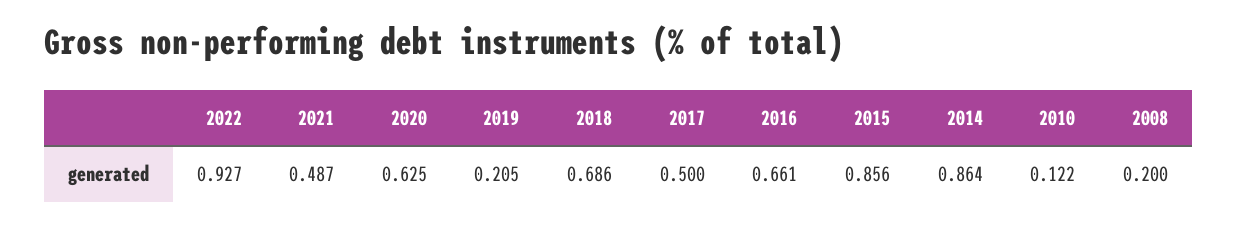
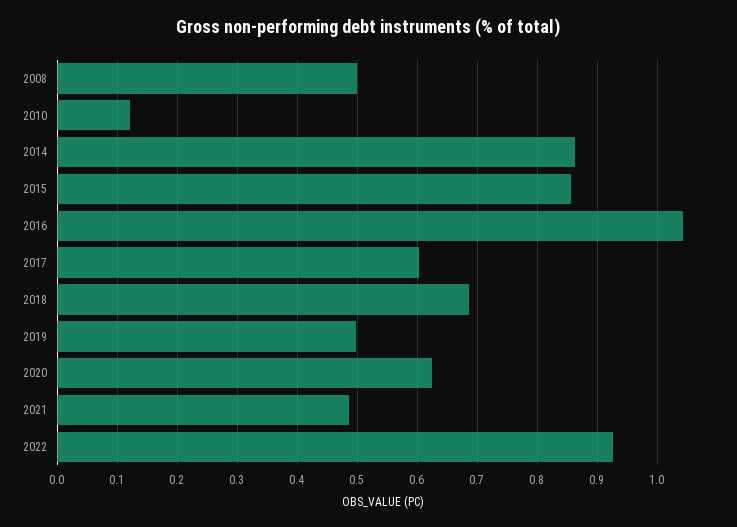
  {
    "2022": 0.927,
    "2021": 0.487,
    "2020": 0.625,
-   "2019": 0.205,
+   "2019": 0.5,
    "2018": 0.686,
-   "2017": 0.5,
+   "2017": 0.6,
-   "2016": 0.661,
+   "2016": 1.04,
    "2015": 0.856,
    "2014": 0.864,
    "2010": 0.122,
-   "2008": 0.2
+   "2008": 0.5
  }

